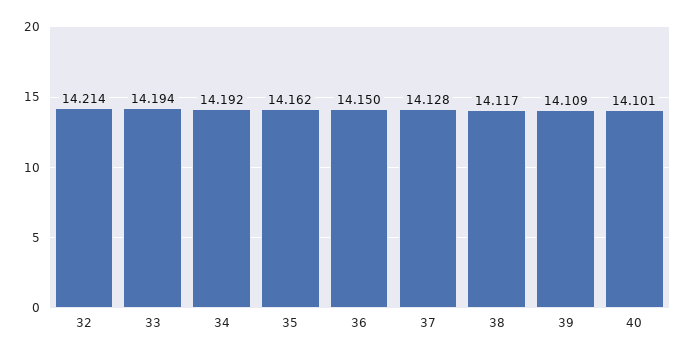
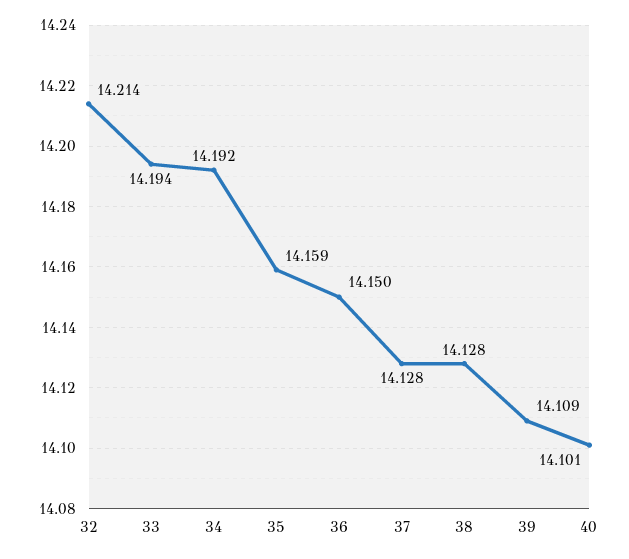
  {
    "32": 14.214,
    "33": 14.194,
    "34": 14.192,
-   "35": 14.162,
+   "35": 14.159,
    "36": 14.15,
    "37": 14.128,
-   "38": 14.117,
+   "38": 14.128,
    "39": 14.109,
    "40": 14.101
  }

